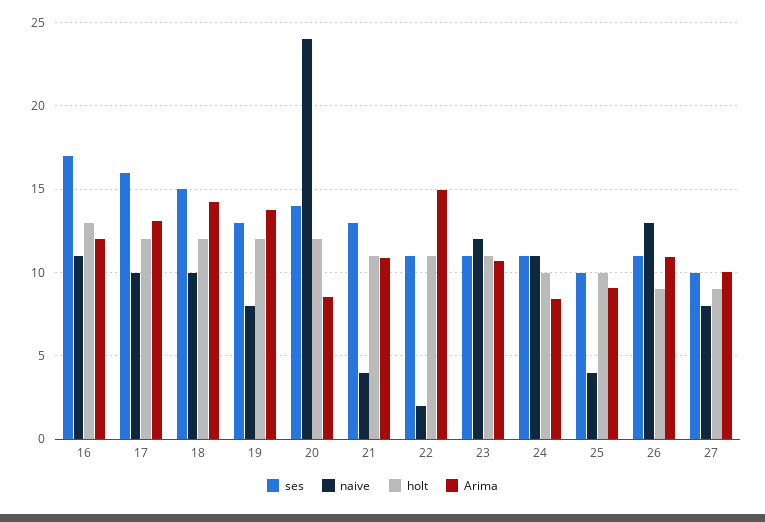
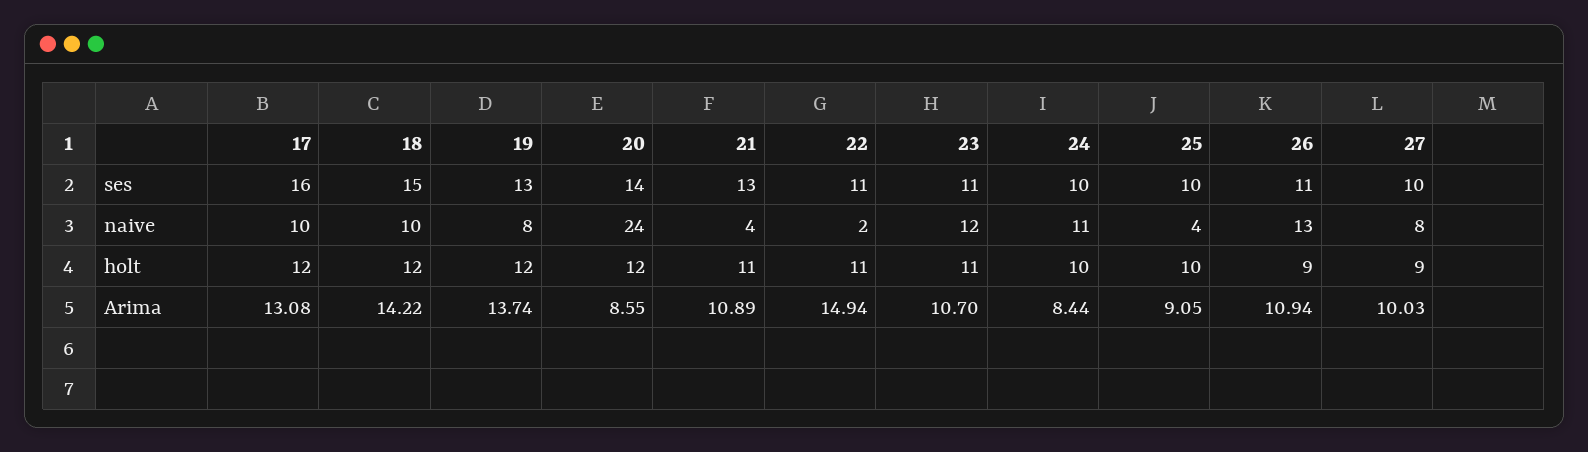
  {
    "ses": {
-     "16": 17,
      "17": 16,
      "18": 15,
      "19": 13,
      "20": 14,
      "21": 13,
      "22": 11,
      "23": 11,
-     "24": 11,
+     "24": 10,
      "25": 10,
      "26": 11,
      "27": 10
    },
    "naive": {
-     "16": 11,
      "17": 10,
      "18": 10,
      "19": 8,
      "20": 24,
      "21": 4,
      "22": 2,
      "23": 12,
      "24": 11,
      "25": 4,
      "26": 13,
      "27": 8
    },
    "holt": {
-     "16": 13,
      "17": 12,
      "18": 12,
      "19": 12,
      "20": 12,
      "21": 11,
      "22": 11,
      "23": 11,
      "24": 10,
      "25": 10,
      "26": 9,
      "27": 9
    },
    "Arima": {
-     "16": 12,
      "17": 13.08,
      "18": 14.22,
      "19": 13.74,
      "20": 8.55,
      "21": 10.89,
      "22": 14.94,
      "23": 10.7,
      "24": 8.44,
      "25": 9.05,
      "26": 10.94,
      "27": 10.03
    }
  }

